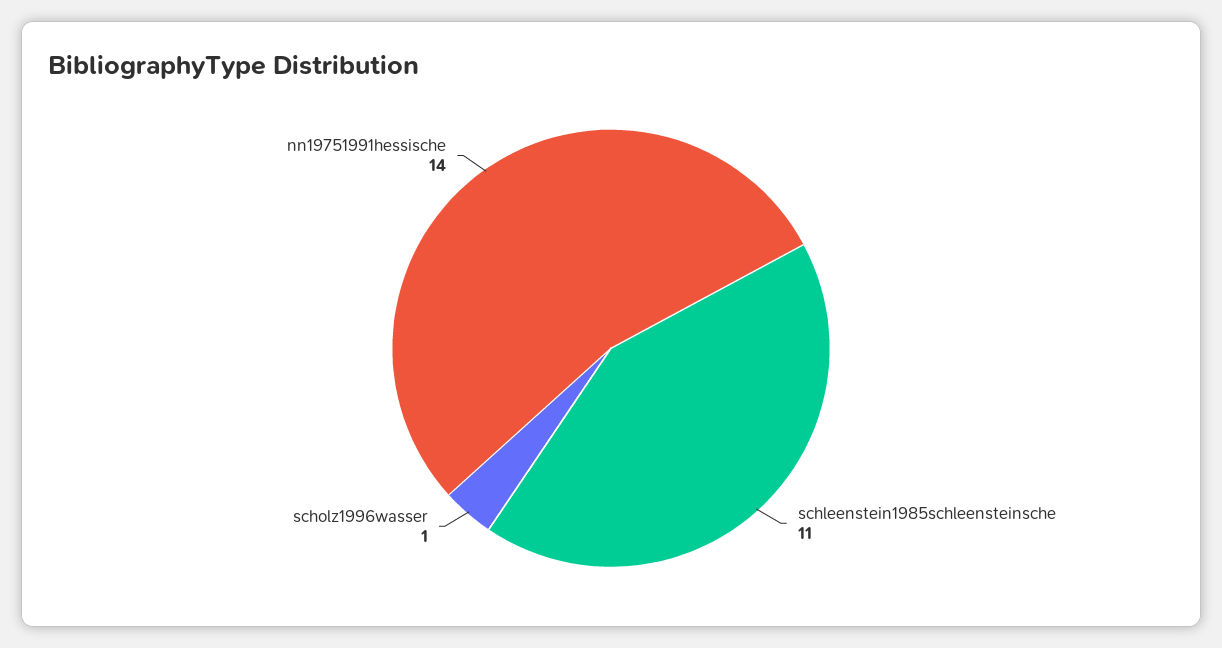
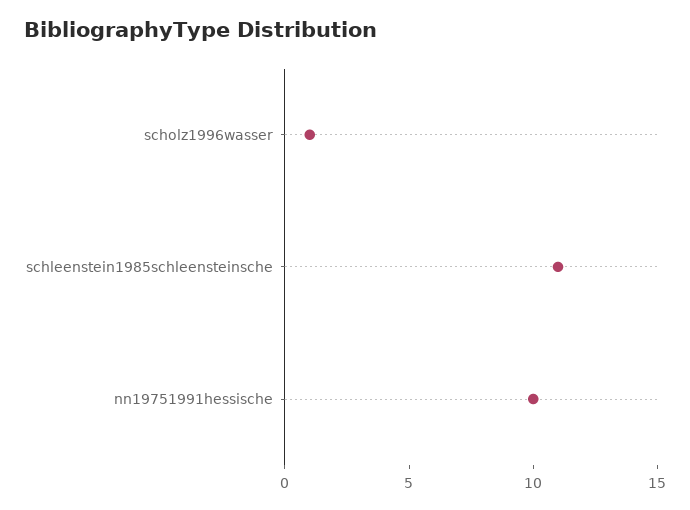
  {
    "schleenstein1985schleensteinsche": 11,
    "scholz1996wasser": 1,
-   "nn19751991hessische": 14
+   "nn19751991hessische": 10
  }

